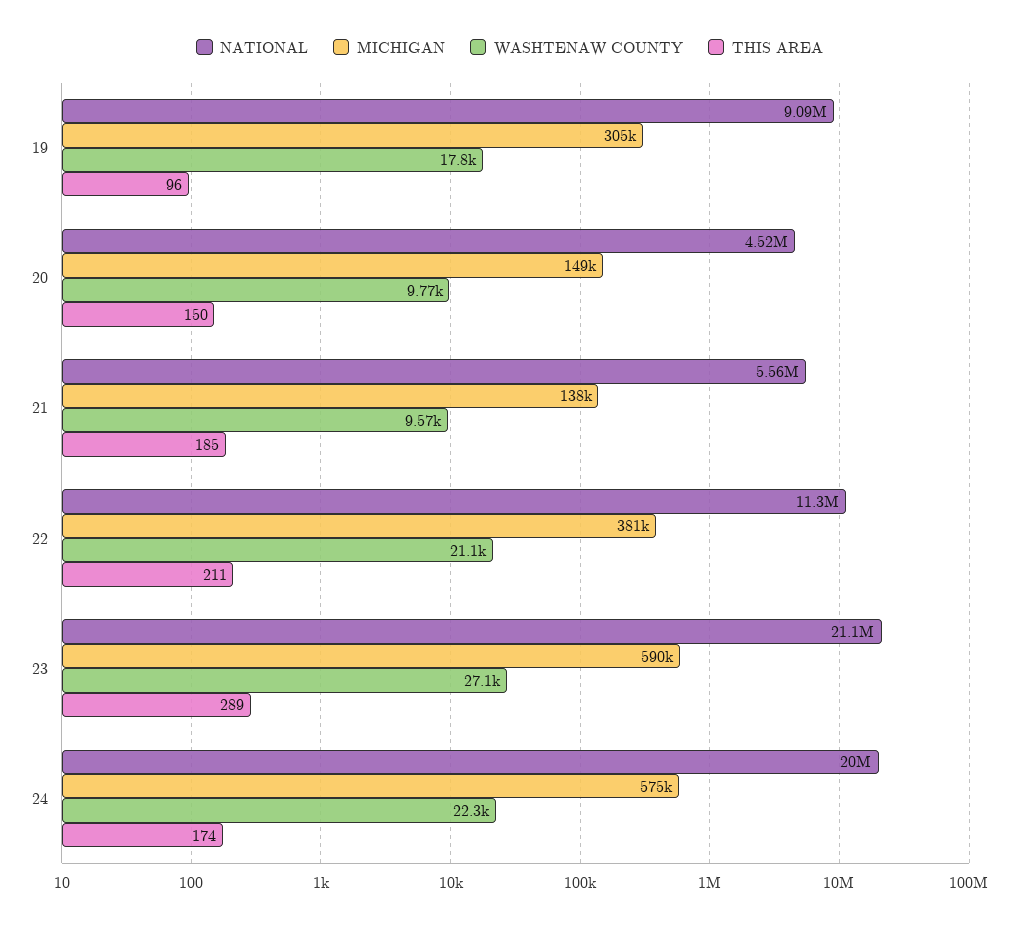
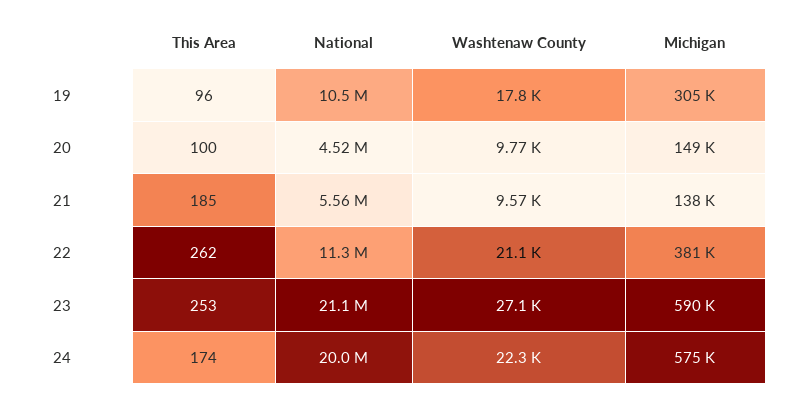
  {
    "NATIONAL": {
-     "19": 9090000,
+     "19": 10500000,
      "20": 4520000,
      "21": 5560000,
      "22": 11300000,
      "23": 21100000,
      "24": 20000000
    },
    "MICHIGAN": {
      "19": 305000,
      "20": 149000,
      "21": 138000,
      "22": 381000,
      "23": 590000,
      "24": 575000
    },
    "WASHTENAW COUNTY": {
      "19": 17800,
      "20": 9770,
      "21": 9570,
      "22": 21100,
      "23": 27100,
      "24": 22300
    },
    "THIS AREA": {
      "19": 96,
-     "20": 150,
+     "20": 100,
      "21": 185,
-     "22": 211,
+     "22": 262,
-     "23": 289,
+     "23": 253,
      "24": 174
    }
  }

